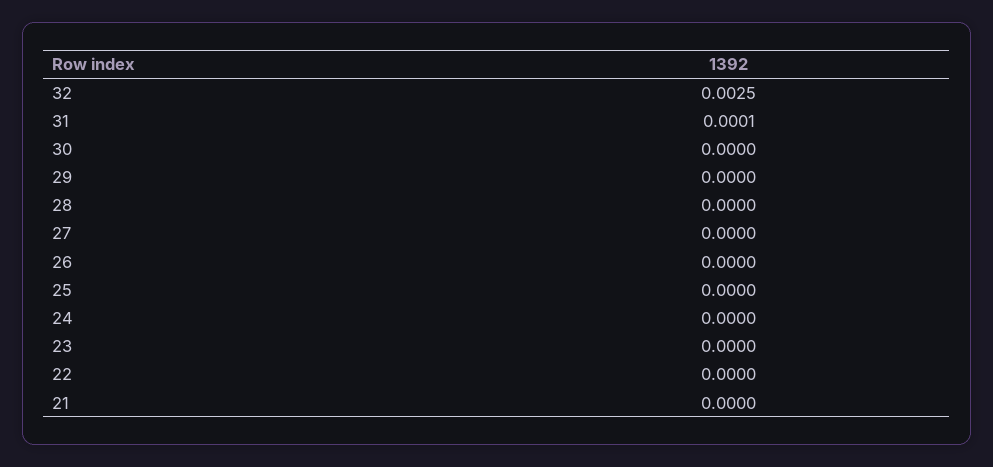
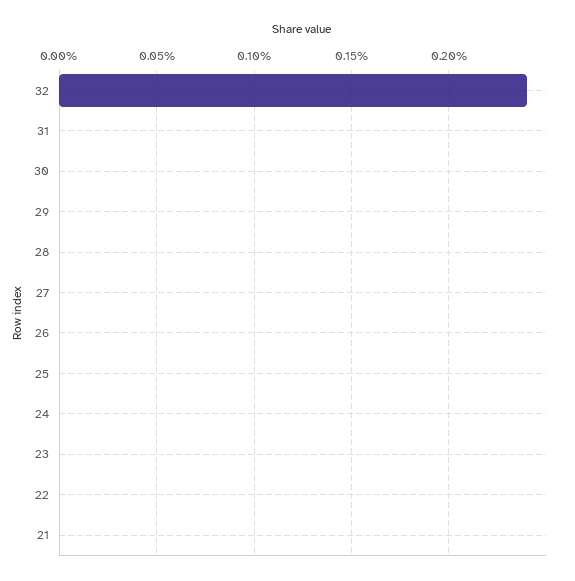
  {
-   "32": 0.0025,
+   "32": 0.0024,
-   "31": 0.0001,
+   "31": 0,
    "30": 0,
    "29": 0,
    "28": 0,
    "27": 0,
    "26": 0,
    "25": 0,
    "24": 0,
    "23": 0,
    "22": 0,
    "21": 0
  }

